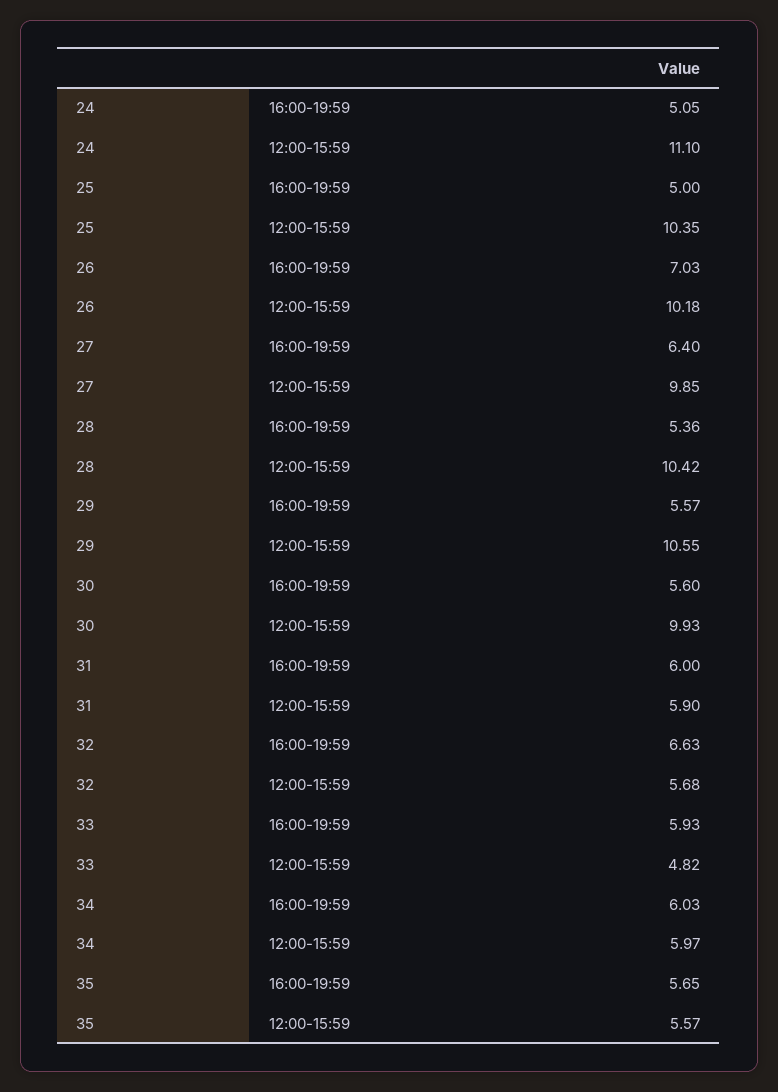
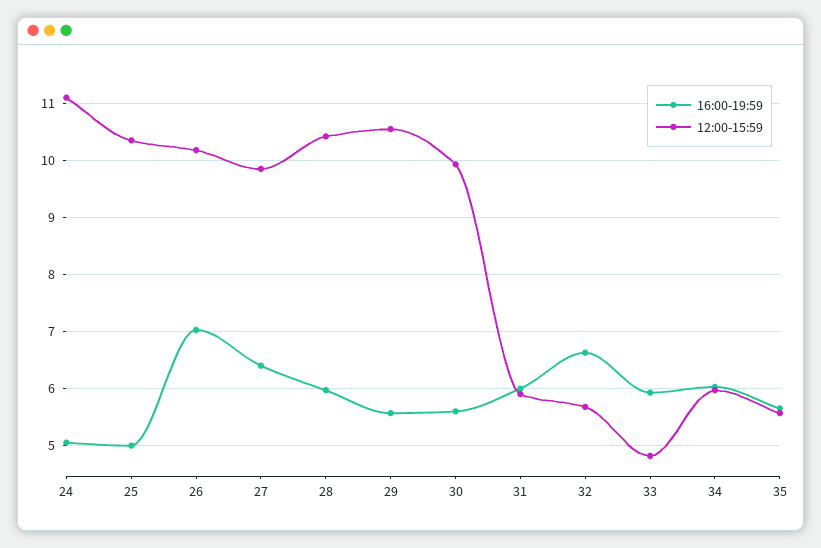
  {
    "16:00-19:59": {
      "24": 5.05,
      "25": 5,
      "26": 7.03,
      "27": 6.4,
-     "28": 5.36,
+     "28": 6,
      "29": 5.57,
      "30": 5.6,
      "31": 6,
      "32": 6.63,
      "33": 5.93,
      "34": 6.03,
      "35": 5.65
    },
    "12:00-15:59": {
      "24": 11.1,
      "25": 10.35,
      "26": 10.18,
      "27": 9.85,
      "28": 10.42,
      "29": 10.55,
      "30": 9.93,
      "31": 5.9,
      "32": 5.68,
      "33": 4.82,
      "34": 5.97,
      "35": 5.57
    }
  }

